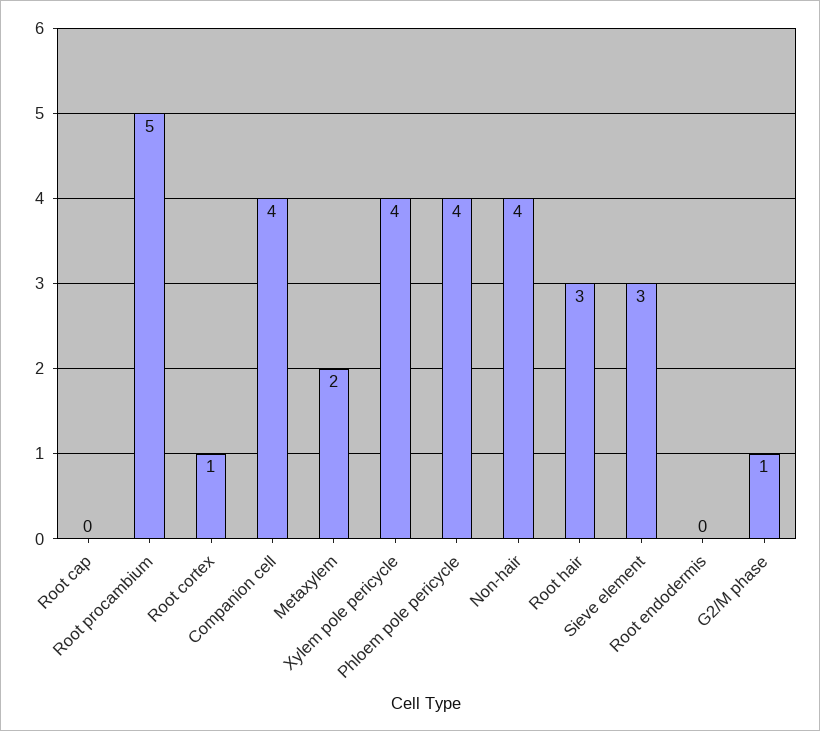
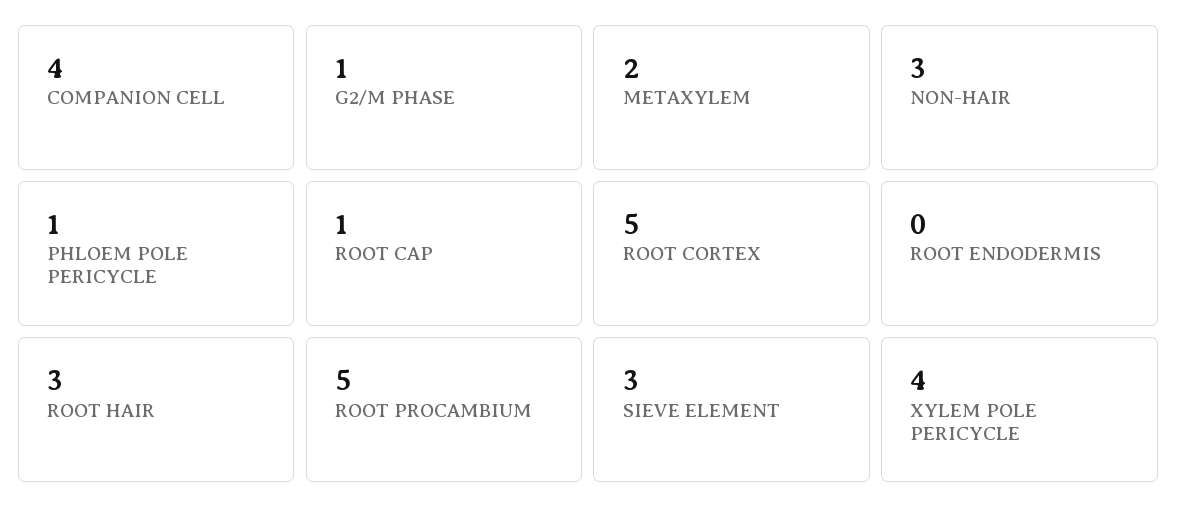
  {
-   "Root cap": 0,
+   "Root cap": 1,
    "Root procambium": 5,
-   "Root cortex": 1,
+   "Root cortex": 5,
    "Companion cell": 4,
    "Metaxylem": 2,
    "Xylem pole pericycle": 4,
-   "Phloem pole pericycle": 4,
+   "Phloem pole pericycle": 1,
-   "Non-hair": 4,
+   "Non-hair": 3,
    "Root hair": 3,
    "Sieve element": 3,
    "Root endodermis": 0,
    "G2/M phase": 1
  }

